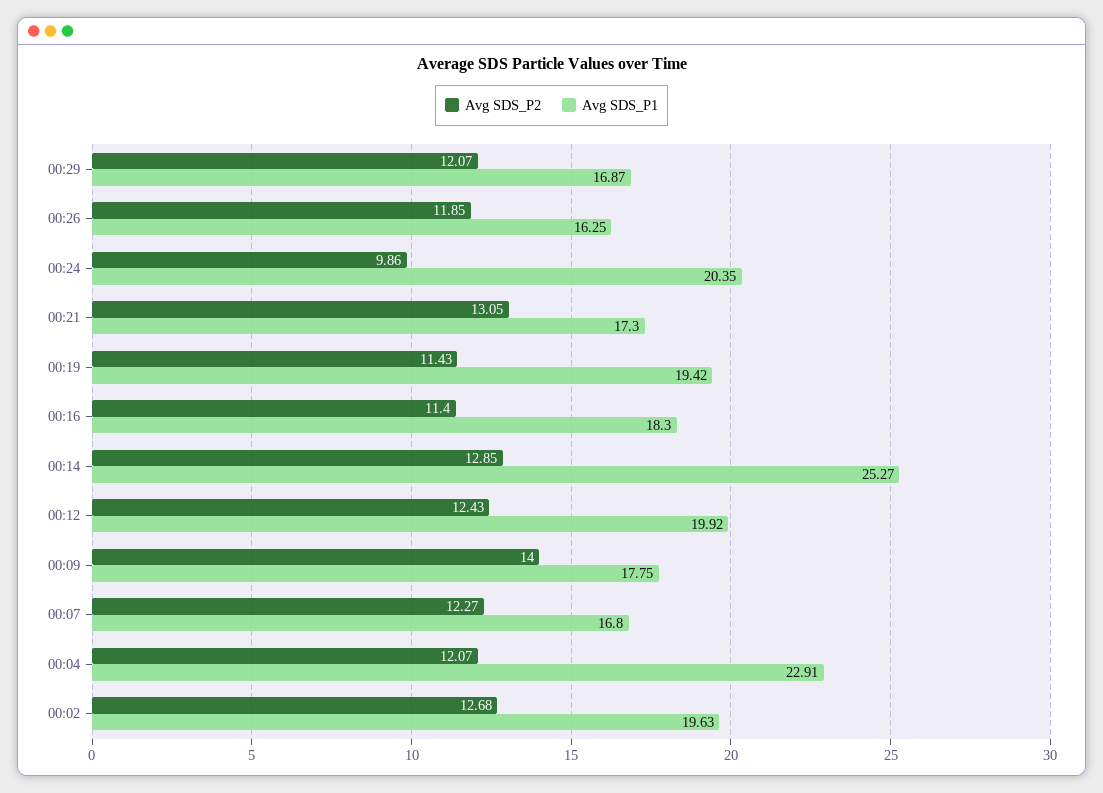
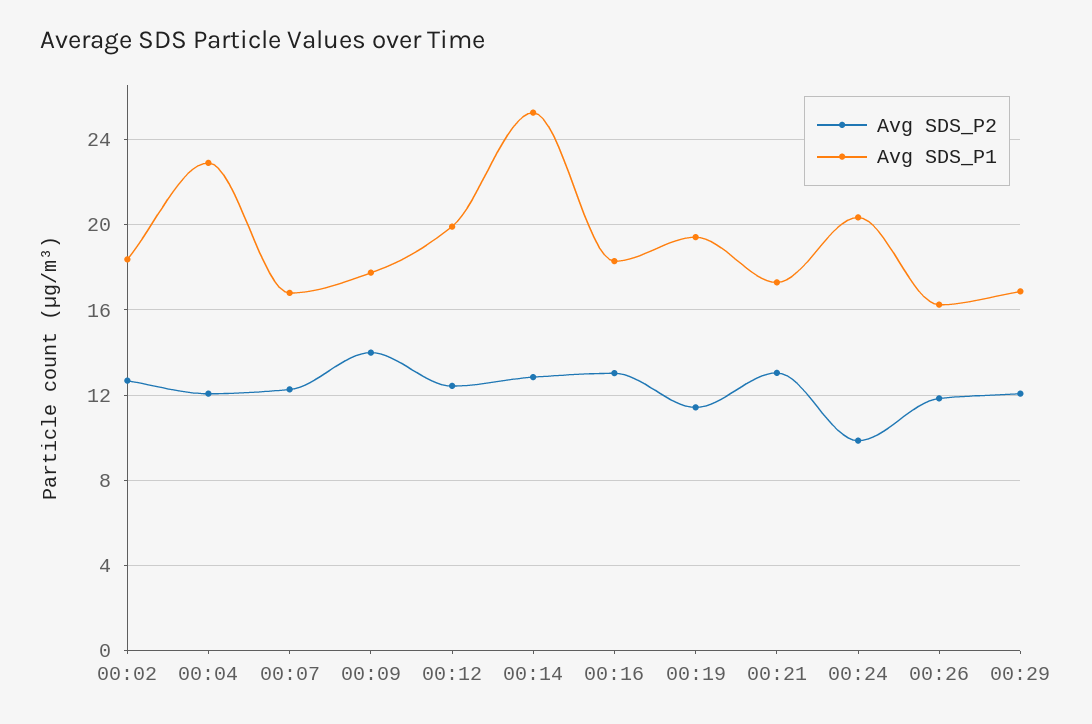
  {
    "Avg SDS_P2": {
      "00:29": 12.07,
      "00:26": 11.85,
      "00:24": 9.86,
      "00:21": 13.05,
      "00:19": 11.43,
-     "00:16": 11.4,
+     "00:16": 13,
      "00:14": 12.85,
      "00:12": 12.43,
      "00:09": 14,
      "00:07": 12.27,
      "00:04": 12.07,
      "00:02": 12.68
    },
    "Avg SDS_P1": {
      "00:29": 16.87,
      "00:26": 16.25,
      "00:24": 20.35,
      "00:21": 17.3,
      "00:19": 19.42,
      "00:16": 18.3,
      "00:14": 25.27,
      "00:12": 19.92,
      "00:09": 17.75,
      "00:07": 16.8,
      "00:04": 22.91,
-     "00:02": 19.63
+     "00:02": 18.5
    }
  }

